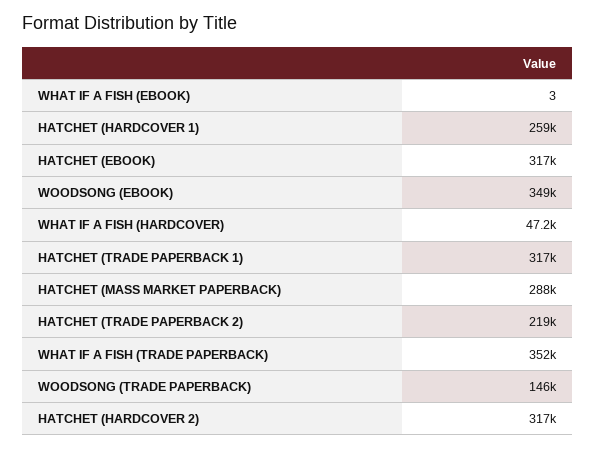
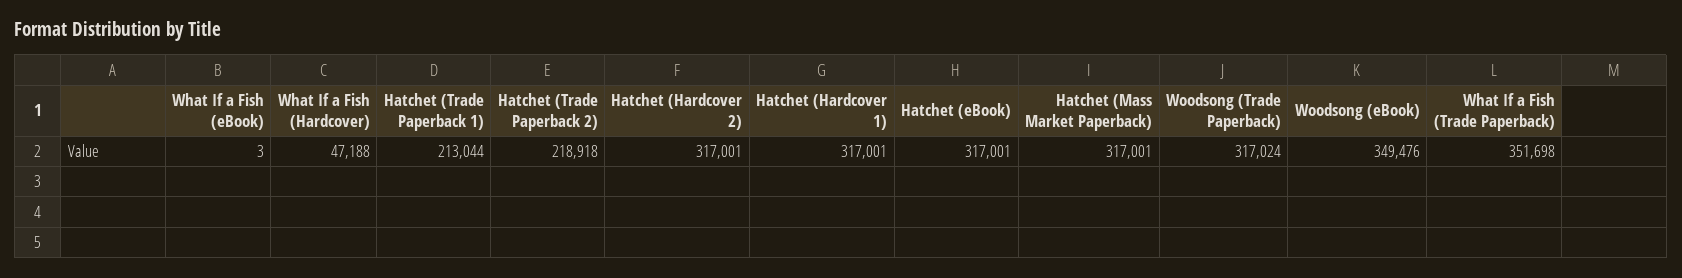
  {
    "WHAT IF A FISH (EBOOK)": 3,
-   "HATCHET (HARDCOVER 1)": 259000,
+   "HATCHET (HARDCOVER 1)": 317001,
    "HATCHET (EBOOK)": 317001,
    "WOODSONG (EBOOK)": 349476,
    "WHAT IF A FISH (HARDCOVER)": 47188,
-   "HATCHET (TRADE PAPERBACK 1)": 317000,
+   "HATCHET (TRADE PAPERBACK 1)": 213044,
-   "HATCHET (MASS MARKET PAPERBACK)": 288000,
+   "HATCHET (MASS MARKET PAPERBACK)": 317001,
    "HATCHET (TRADE PAPERBACK 2)": 218918,
    "WHAT IF A FISH (TRADE PAPERBACK)": 351698,
-   "WOODSONG (TRADE PAPERBACK)": 146000,
+   "WOODSONG (TRADE PAPERBACK)": 317024,
    "HATCHET (HARDCOVER 2)": 317001
  }

